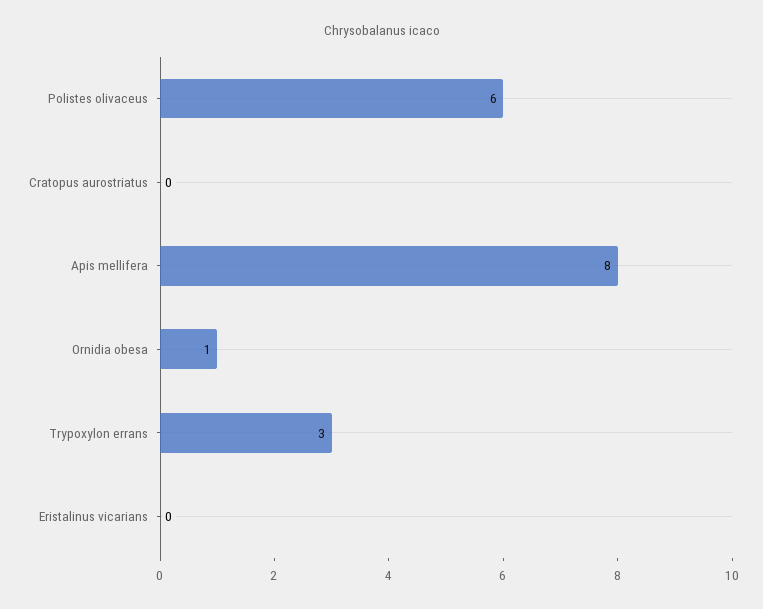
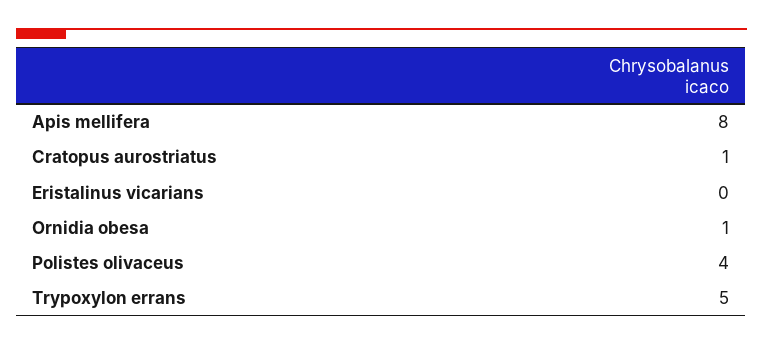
  {
-   "Polistes olivaceus": 6,
+   "Polistes olivaceus": 4,
-   "Cratopus aurostriatus": 0,
+   "Cratopus aurostriatus": 1,
    "Apis mellifera": 8,
    "Ornidia obesa": 1,
-   "Trypoxylon errans": 3,
+   "Trypoxylon errans": 5,
    "Eristalinus vicarians": 0
  }

